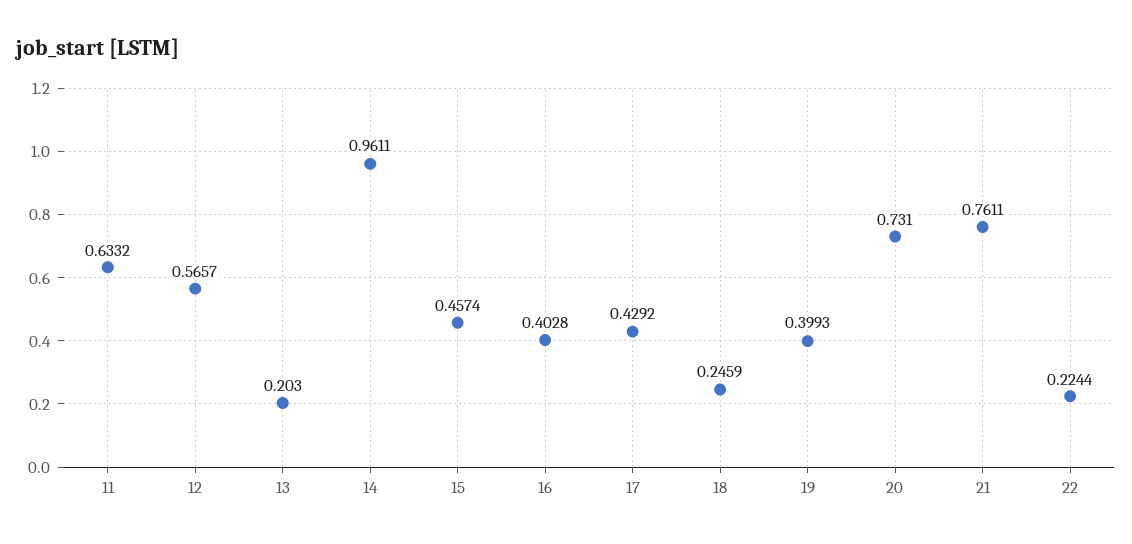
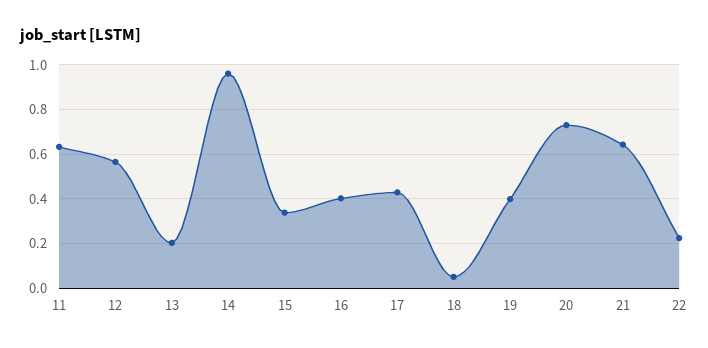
  {
    "11": 0.6332,
    "12": 0.5657,
    "13": 0.203,
    "14": 0.9611,
-   "15": 0.4574,
+   "15": 0.35,
    "16": 0.4028,
    "17": 0.4292,
-   "18": 0.2459,
+   "18": 0.05,
    "19": 0.3993,
    "20": 0.731,
-   "21": 0.7611,
+   "21": 0.65,
    "22": 0.2244
  }

